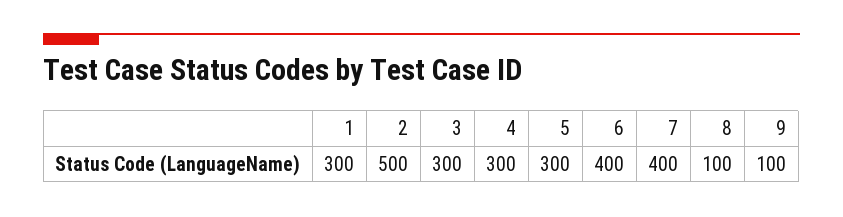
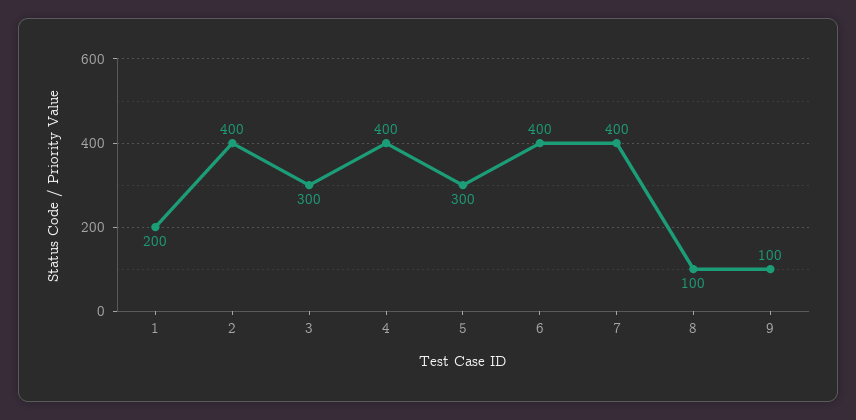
  {
-   "1": 300,
+   "1": 200,
-   "2": 500,
+   "2": 400,
    "3": 300,
-   "4": 300,
+   "4": 400,
    "5": 300,
    "6": 400,
    "7": 400,
    "8": 100,
    "9": 100
  }

